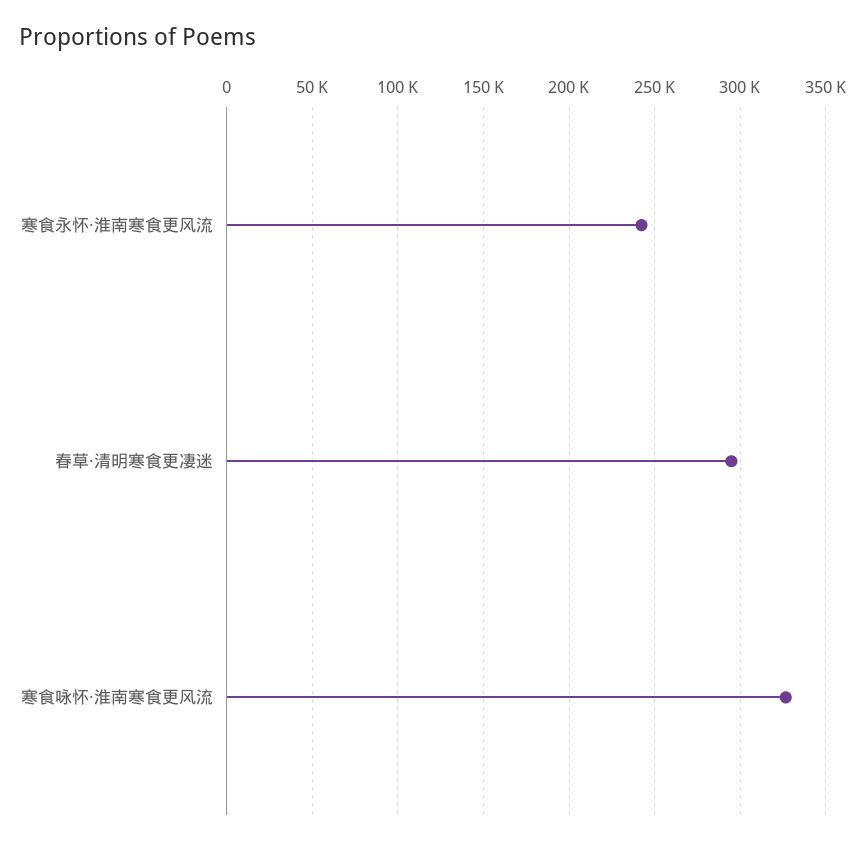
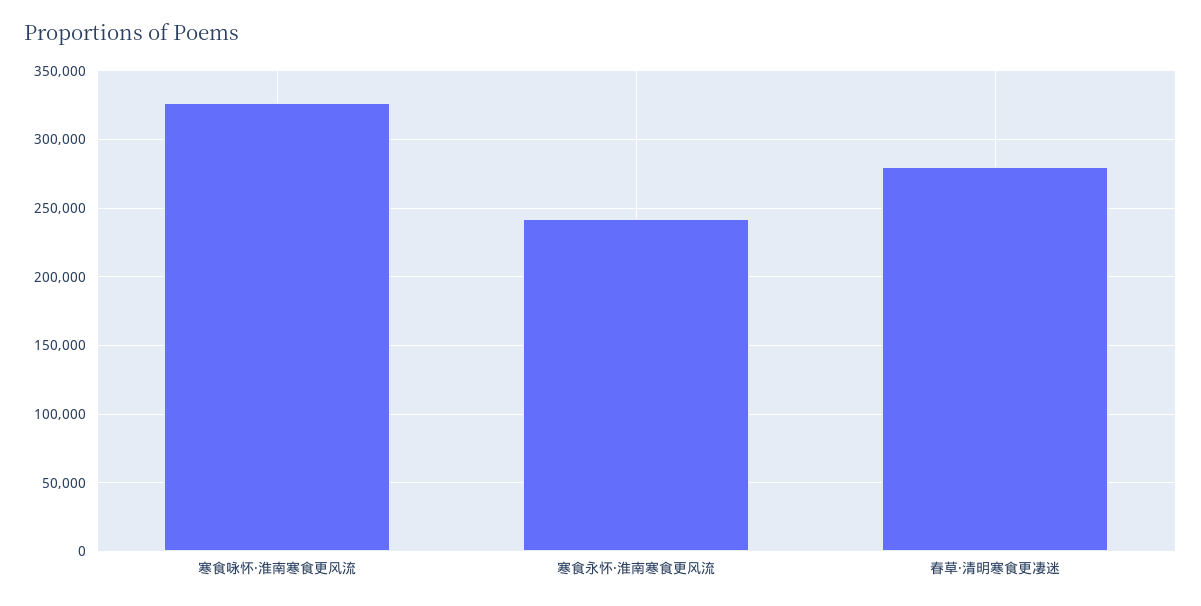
  {
    "寒食永怀·淮南寒食更风流": 240000,
-   "春草·清明寒食更凄迷": 295000,
+   "春草·清明寒食更凄迷": 280000,
    "寒食咏怀·淮南寒食更风流": 325000
  }

